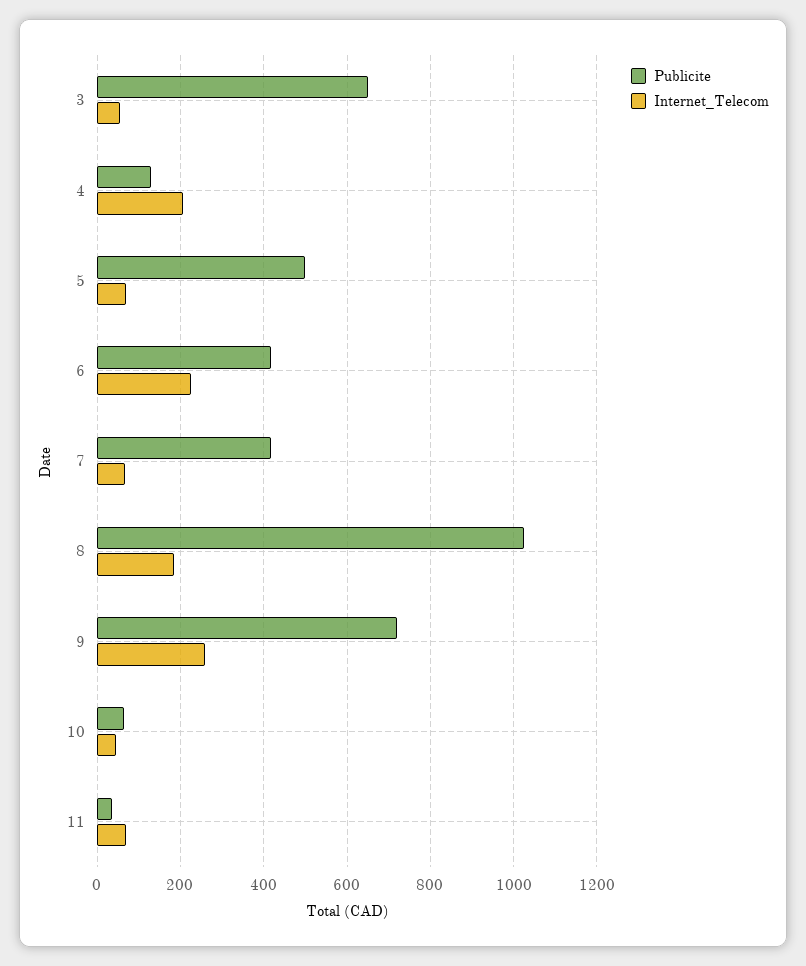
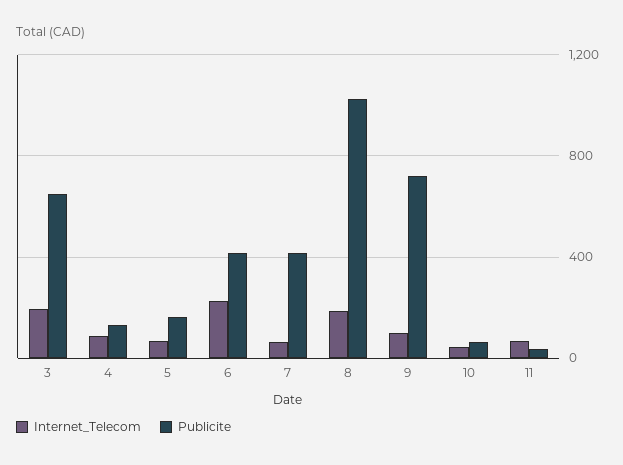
  {
    "Publicite": {
      "3": 660,
      "4": 140,
-     "5": 500,
+     "5": 150,
      "6": 420,
      "7": 420,
      "8": 1020,
      "9": 720,
      "10": 60,
      "11": 40
    },
    "Internet_Telecom": {
-     "3": 60,
+     "3": 200,
-     "4": 200,
+     "4": 100,
      "5": 80,
      "6": 220,
      "7": 60,
      "8": 180,
-     "9": 260,
+     "9": 100,
      "10": 40,
      "11": 80
    }
  }

